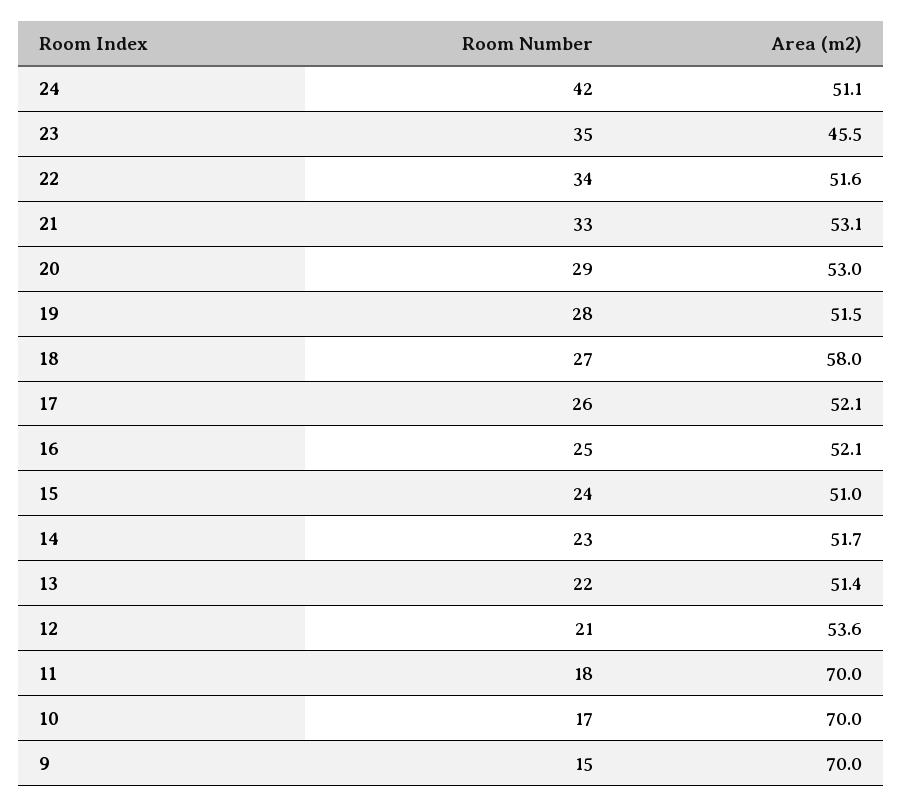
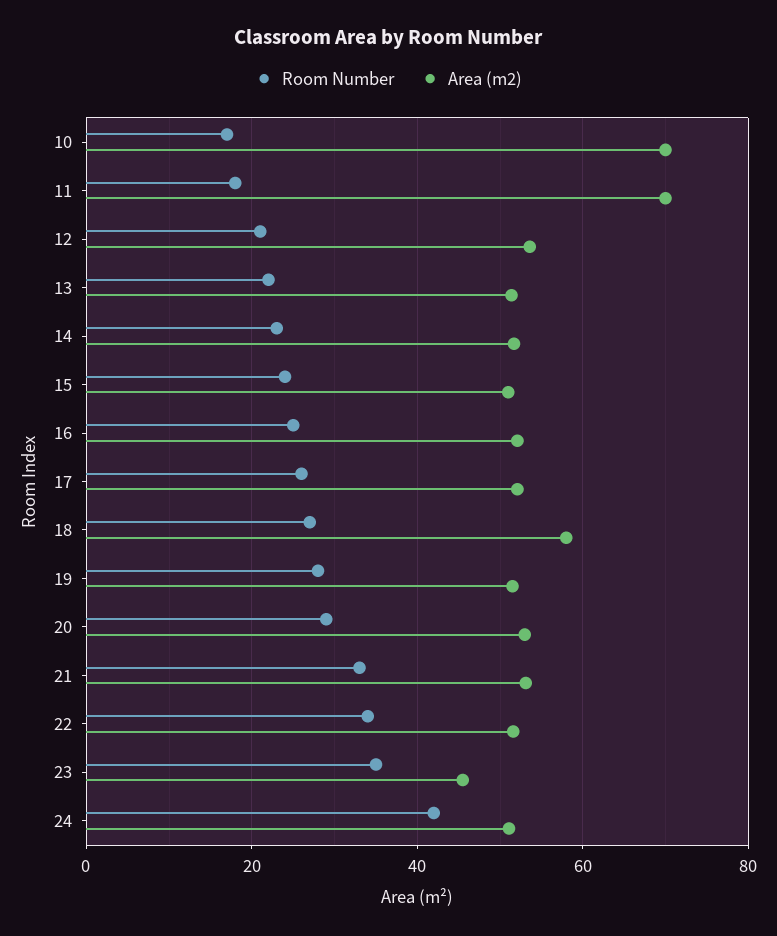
  {
    "Room Number": {
      "24": 42,
      "23": 35,
      "22": 34,
      "21": 33,
      "20": 29,
      "19": 28,
      "18": 27,
      "17": 26,
      "16": 25,
      "15": 24,
      "14": 23,
      "13": 22,
      "12": 21,
      "11": 18,
-     "10": 17,
+     "10": 17
-     "9": 15
    },
    "Area (m2)": {
      "24": 51.1,
      "23": 45.5,
      "22": 51.6,
      "21": 53.1,
      "20": 53,
      "19": 51.5,
      "18": 58,
      "17": 52.1,
      "16": 52.1,
      "15": 51,
      "14": 51.7,
      "13": 51.4,
      "12": 53.6,
      "11": 70,
-     "10": 70,
+     "10": 70
-     "9": 70
    }
  }

